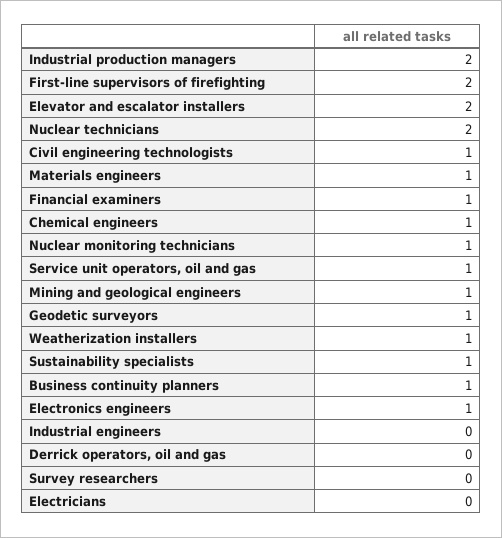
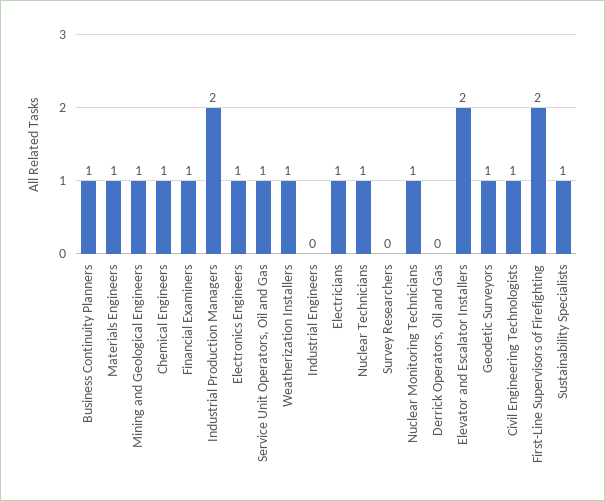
  {
    "Industrial production managers": 2,
    "First-line supervisors of firefighting": 2,
    "Elevator and escalator installers": 2,
-   "Nuclear technicians": 2,
+   "Nuclear technicians": 1,
    "Civil engineering technologists": 1,
    "Materials engineers": 1,
    "Financial examiners": 1,
    "Chemical engineers": 1,
    "Nuclear monitoring technicians": 1,
    "Service unit operators, oil and gas": 1,
    "Mining and geological engineers": 1,
    "Geodetic surveyors": 1,
    "Weatherization installers": 1,
    "Sustainability specialists": 1,
    "Business continuity planners": 1,
    "Electronics engineers": 1,
    "Industrial engineers": 0,
    "Derrick operators, oil and gas": 0,
    "Survey researchers": 0,
-   "Electricians": 0
+   "Electricians": 1
  }

